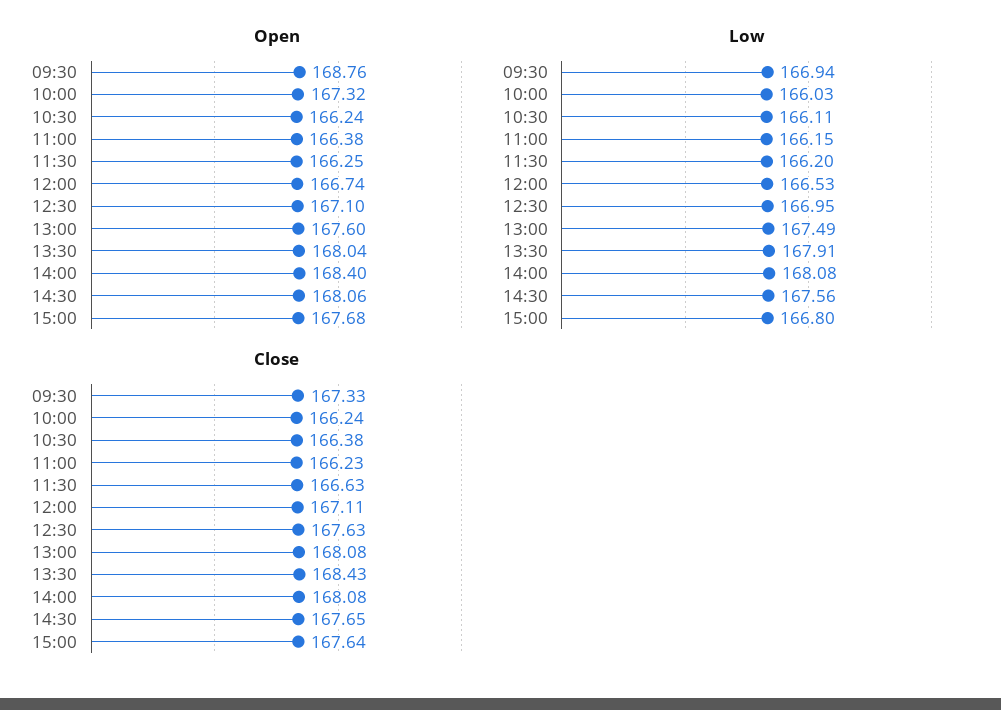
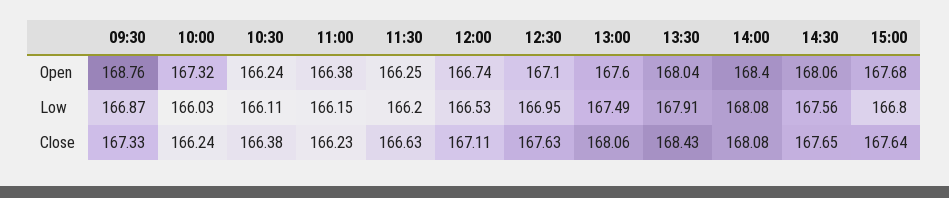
  {
    "Open": {
      "09:30": 168.76,
      "10:00": 167.32,
      "10:30": 166.24,
      "11:00": 166.38,
      "11:30": 166.25,
      "12:00": 166.74,
      "12:30": 167.1,
      "13:00": 167.6,
      "13:30": 168.04,
      "14:00": 168.4,
      "14:30": 168.06,
      "15:00": 167.68
    },
    "Low": {
-     "09:30": 166.94,
+     "09:30": 166.87,
      "10:00": 166.03,
      "10:30": 166.11,
      "11:00": 166.15,
      "11:30": 166.2,
      "12:00": 166.53,
      "12:30": 166.95,
      "13:00": 167.49,
      "13:30": 167.91,
      "14:00": 168.08,
      "14:30": 167.56,
      "15:00": 166.8
    },
    "Close": {
      "09:30": 167.33,
      "10:00": 166.24,
      "10:30": 166.38,
      "11:00": 166.23,
      "11:30": 166.63,
      "12:00": 167.11,
      "12:30": 167.63,
-     "13:00": 168.08,
+     "13:00": 168.06,
      "13:30": 168.43,
      "14:00": 168.08,
      "14:30": 167.65,
      "15:00": 167.64
    }
  }

